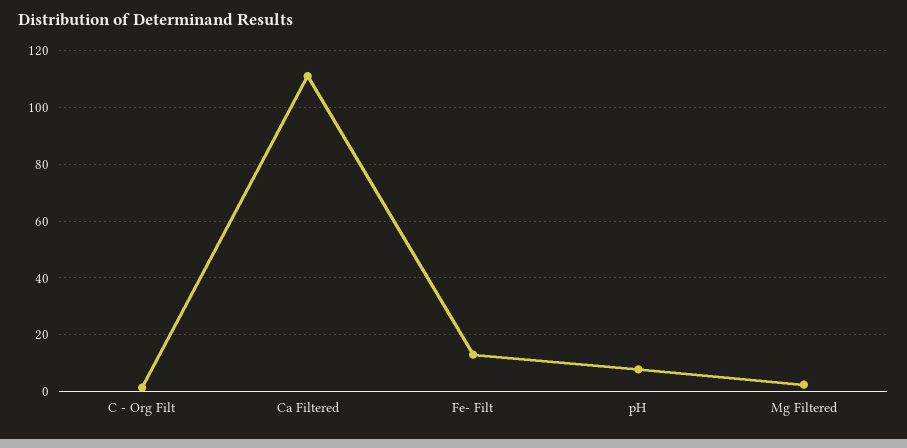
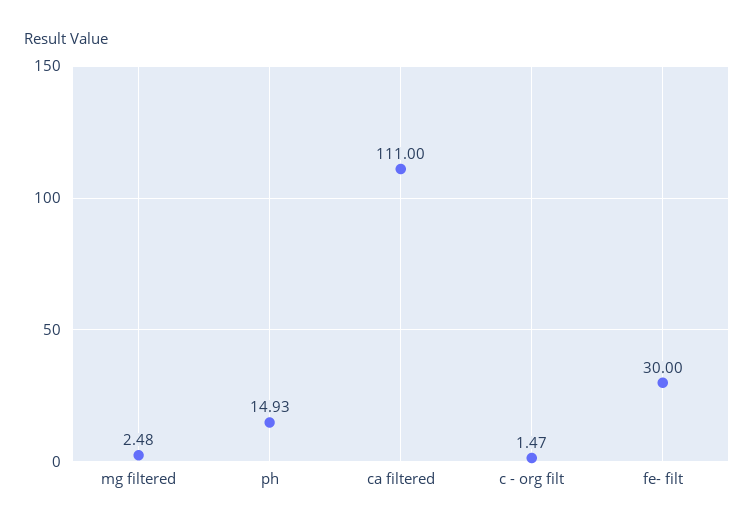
  {
    "C - Org Filt": 1.47,
    "Ca Filtered": 111,
-   "Fe- Filt": 12.5,
+   "Fe- Filt": 30,
-   "pH": 7.5,
+   "pH": 14.93,
    "Mg Filtered": 2.48
  }

